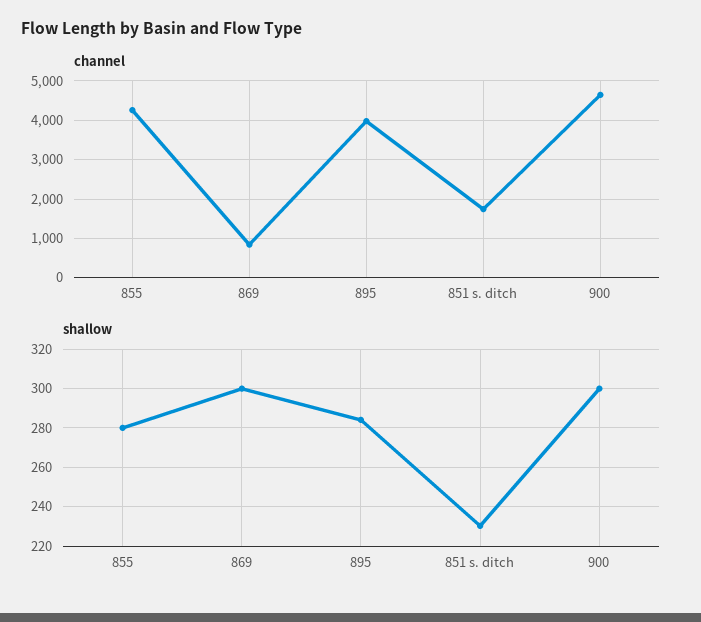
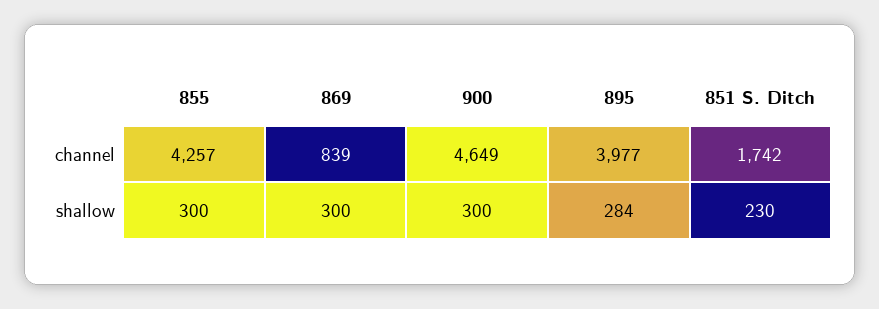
  {
    "channel": {
      "855": 4257,
      "869": 839,
      "895": 3977,
      "851 s. ditch": 1742,
      "900": 4649
    },
    "shallow": {
-     "855": 280,
+     "855": 300,
      "869": 300,
      "895": 284,
      "851 s. ditch": 230,
      "900": 300
    }
  }

